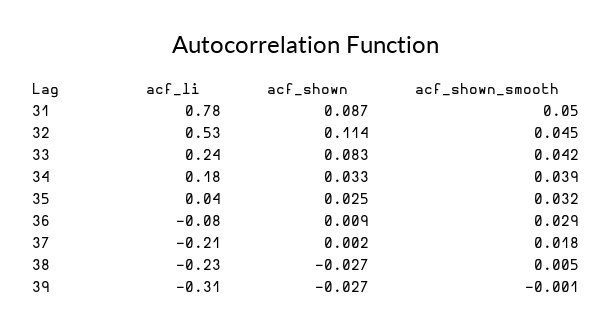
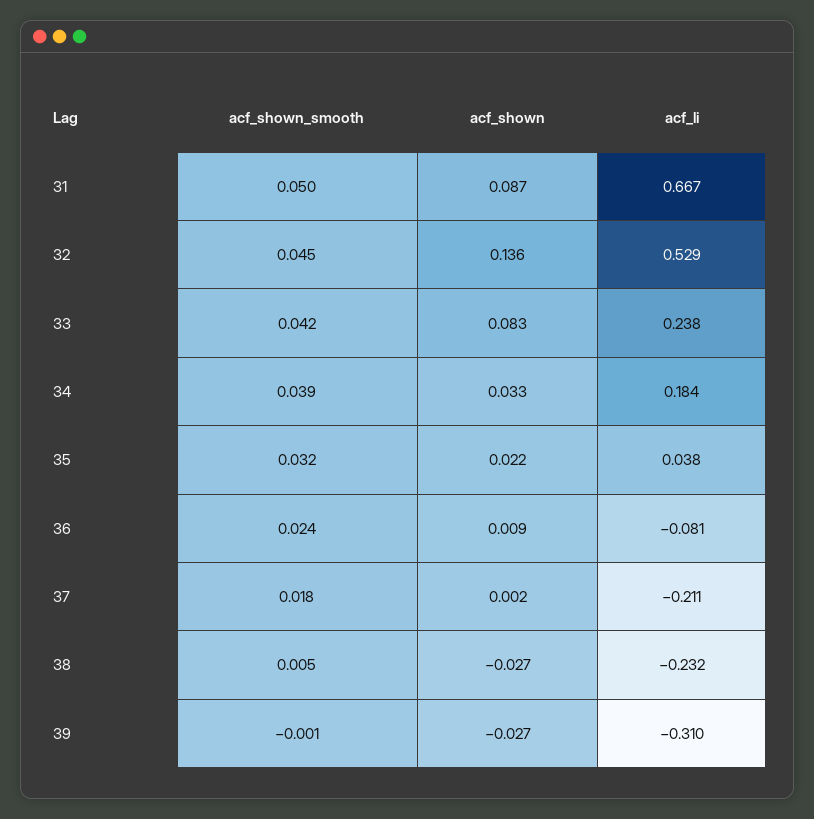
  {
    "acf_li": {
-     "31": 0.78,
+     "31": 0.667,
      "32": 0.529,
      "33": 0.238,
      "34": 0.184,
      "35": 0.038,
      "36": -0.081,
      "37": -0.211,
      "38": -0.232,
      "39": -0.31
    },
    "acf_shown": {
      "31": 0.087,
-     "32": 0.114,
+     "32": 0.136,
      "33": 0.083,
      "34": 0.033,
-     "35": 0.025,
+     "35": 0.022,
      "36": 0.009,
      "37": 0.002,
      "38": -0.027,
      "39": -0.027
    },
    "acf_shown_smooth": {
      "31": 0.05,
      "32": 0.045,
      "33": 0.042,
      "34": 0.039,
      "35": 0.032,
-     "36": 0.029,
+     "36": 0.024,
      "37": 0.018,
      "38": 0.005,
      "39": -0.001
    }
  }

